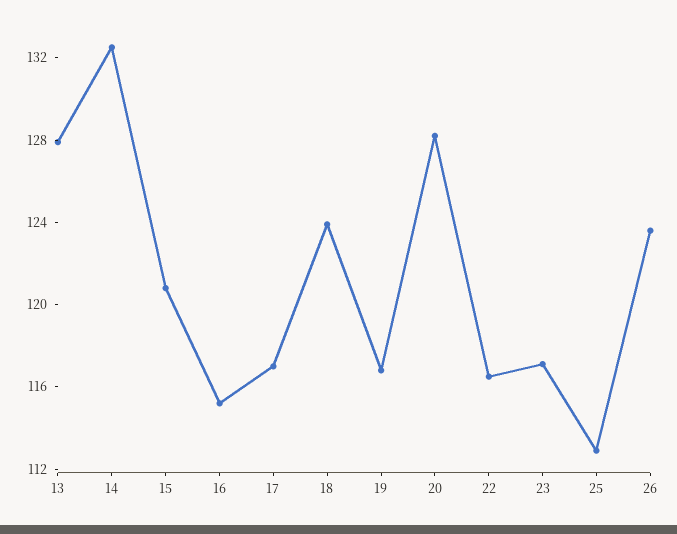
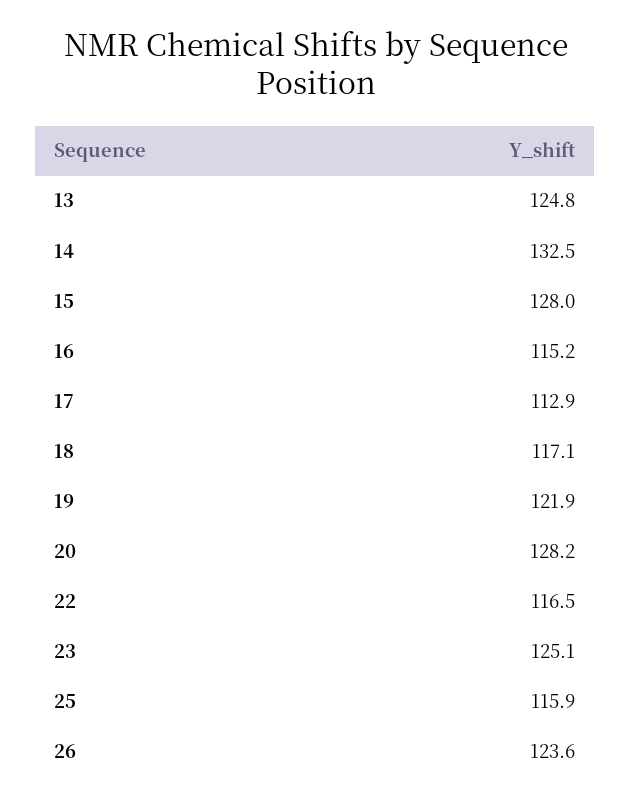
  {
-   "13": 128,
+   "13": 124.8,
    "14": 132.5,
-   "15": 121,
+   "15": 128,
    "16": 115.2,
-   "17": 117,
+   "17": 112.9,
-   "18": 124,
+   "18": 117.1,
-   "19": 117,
+   "19": 121.9,
    "20": 128.2,
    "22": 116.5,
-   "23": 117,
+   "23": 125.1,
-   "25": 113,
+   "25": 115.9,
    "26": 123.6
  }

